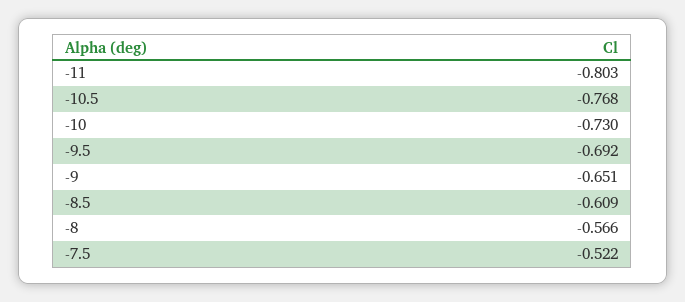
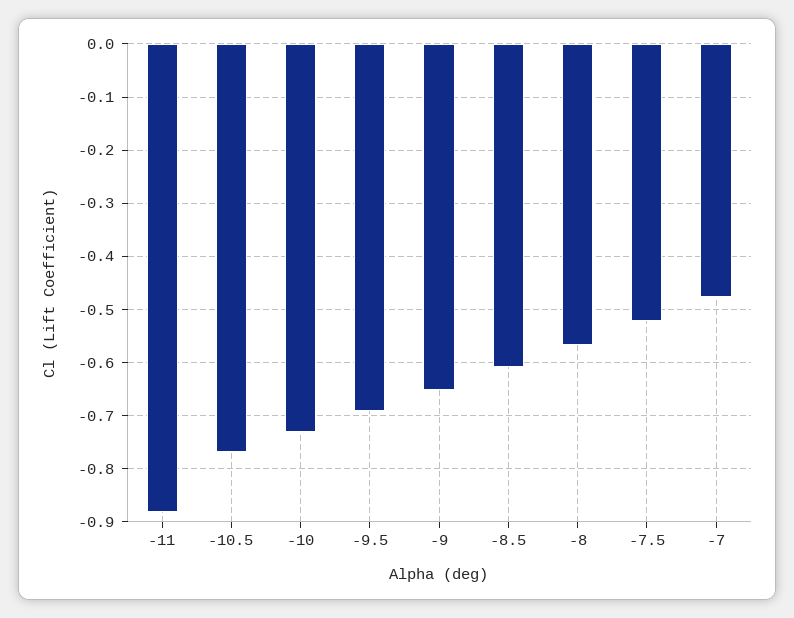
  {
-   "-11": -0.803,
+   "-11": -0.88,
    "-10.5": -0.768,
    "-10": -0.73,
    "-9.5": -0.692,
    "-9": -0.651,
    "-8.5": -0.609,
    "-8": -0.566,
-   "-7.5": -0.522
+   "-7.5": -0.522,
+   "-7": -0.48
  }

